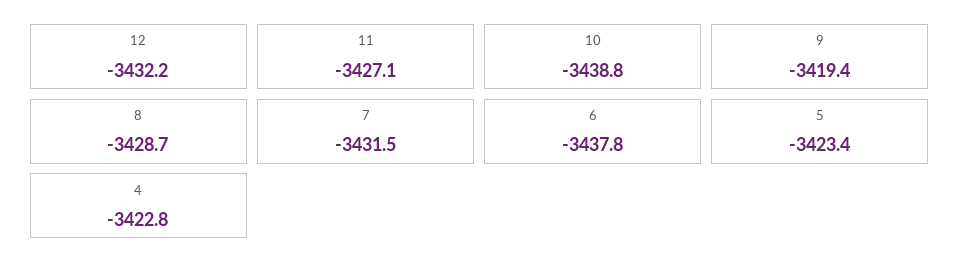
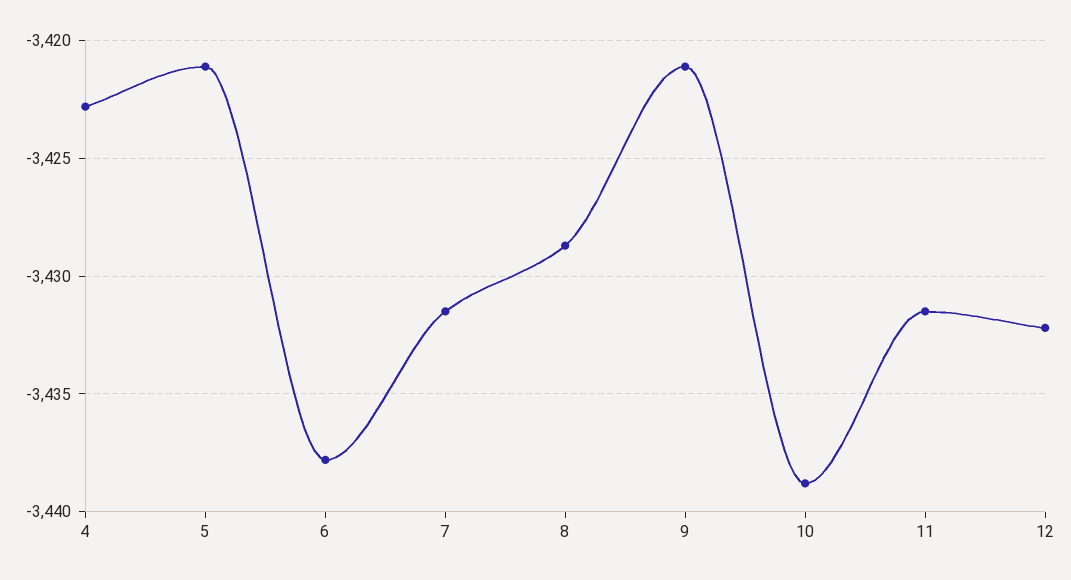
  {
    "12": -3432.2,
-   "11": -3427.1,
+   "11": -3431.5,
    "10": -3438.8,
-   "9": -3419.4,
+   "9": -3421,
    "8": -3428.7,
    "7": -3431.5,
    "6": -3437.8,
-   "5": -3423.4,
+   "5": -3421,
    "4": -3422.8
  }

